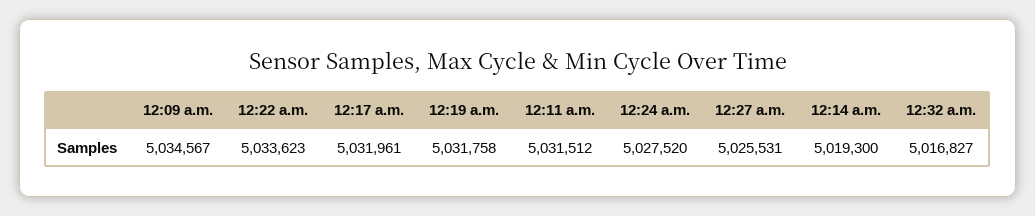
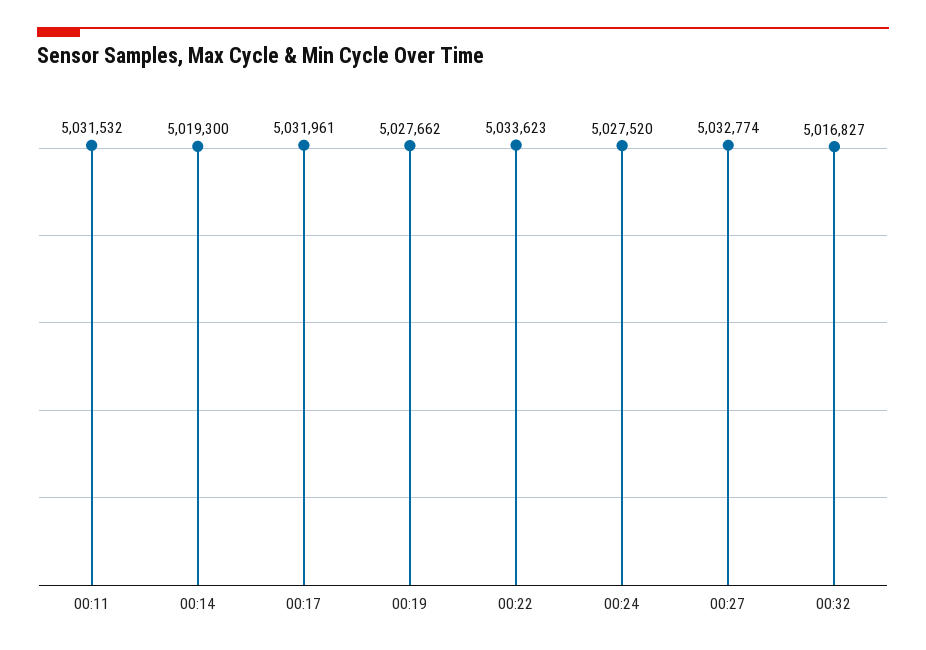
  {
-   "12:09 a.m.": 5034567,
    "12:22 a.m.": 5033623,
    "12:17 a.m.": 5031961,
-   "12:19 a.m.": 5031758,
+   "12:19 a.m.": 5027662,
-   "12:11 a.m.": 5031512,
+   "12:11 a.m.": 5031532,
    "12:24 a.m.": 5027520,
-   "12:27 a.m.": 5025531,
+   "12:27 a.m.": 5032774,
    "12:14 a.m.": 5019300,
    "12:32 a.m.": 5016827
  }

